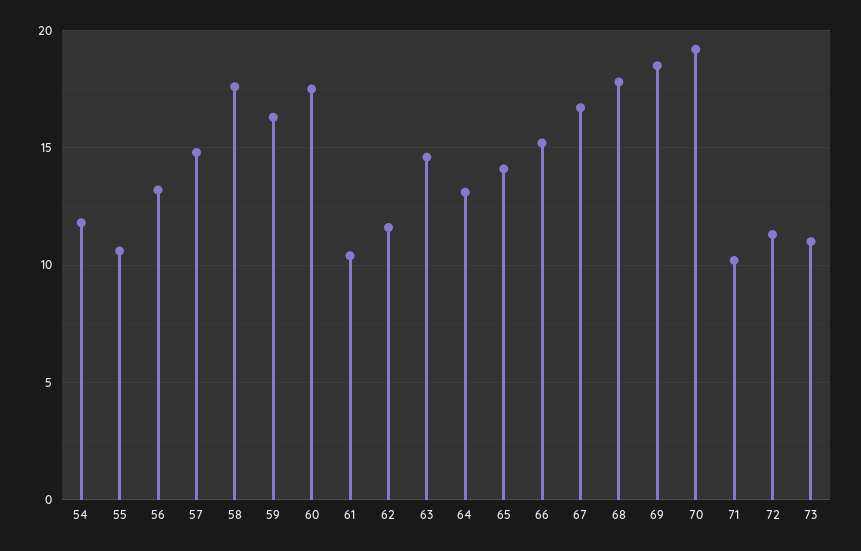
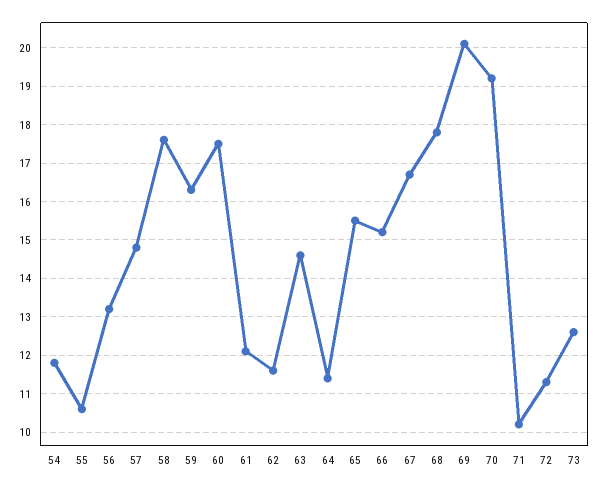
  {
    "54": 12,
    "55": 10.5,
    "56": 13,
    "57": 15,
    "58": 17.5,
    "59": 16.5,
    "60": 17.5,
-   "61": 10.5,
+   "61": 12,
    "62": 11.5,
    "63": 14.5,
-   "64": 13,
+   "64": 11.5,
-   "65": 14,
+   "65": 15.5,
    "66": 15,
    "67": 16.5,
    "68": 18,
-   "69": 18.5,
+   "69": 20,
    "70": 19,
    "71": 10,
    "72": 11.5,
-   "73": 11
+   "73": 12.5
  }

